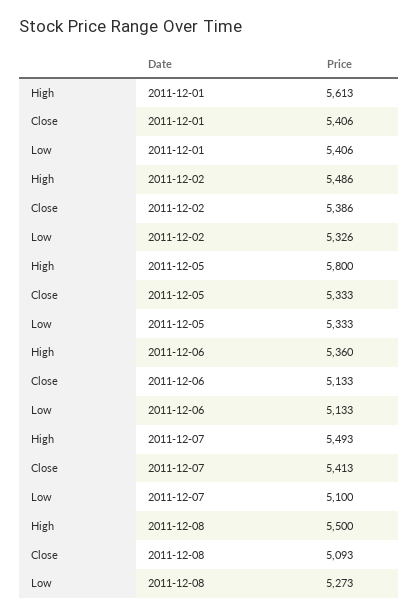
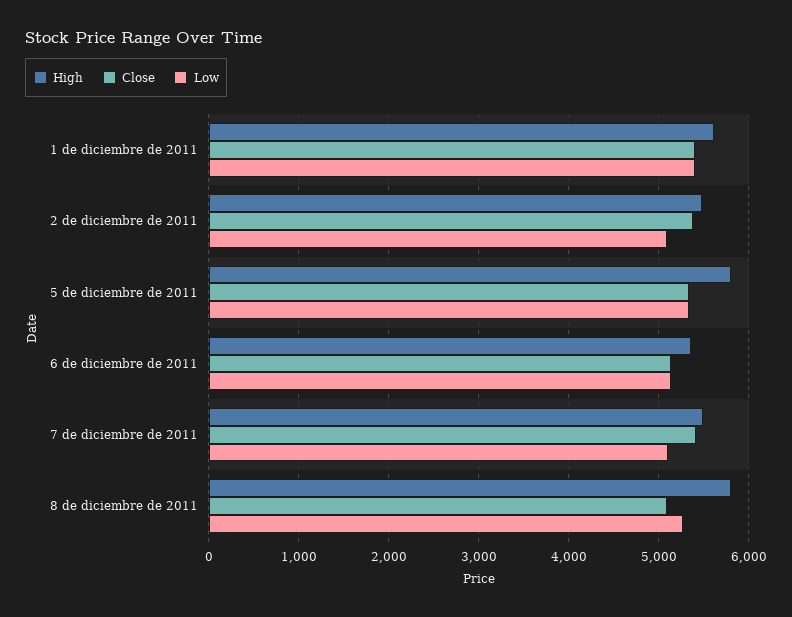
  {
    "High": {
      "2011-12-01": 5613,
      "2011-12-02": 5486,
      "2011-12-05": 5800,
      "2011-12-06": 5360,
      "2011-12-07": 5493,
-     "2011-12-08": 5500
+     "2011-12-08": 5800
    },
    "Close": {
      "2011-12-01": 5406,
      "2011-12-02": 5386,
      "2011-12-05": 5333,
      "2011-12-06": 5133,
      "2011-12-07": 5413,
      "2011-12-08": 5093
    },
    "Low": {
      "2011-12-01": 5406,
-     "2011-12-02": 5326,
+     "2011-12-02": 5100,
      "2011-12-05": 5333,
      "2011-12-06": 5133,
      "2011-12-07": 5100,
      "2011-12-08": 5273
    }
  }

